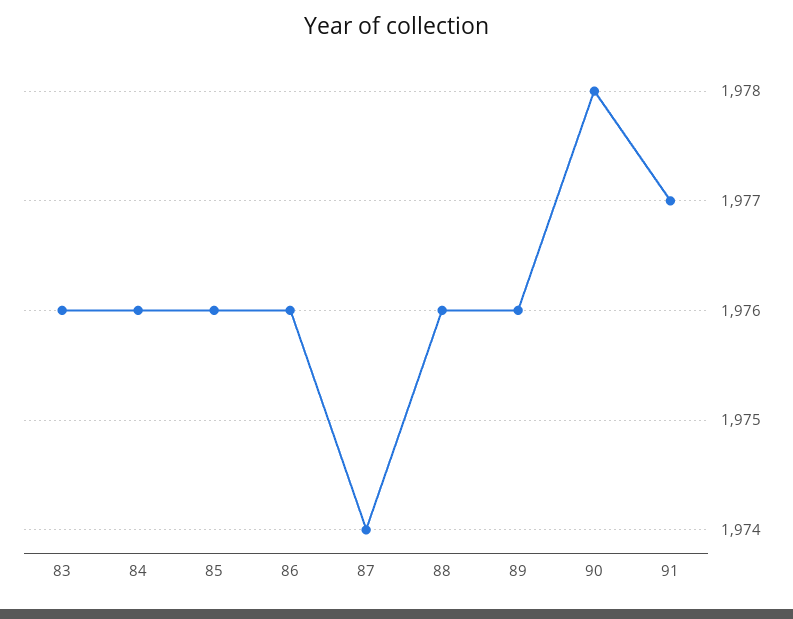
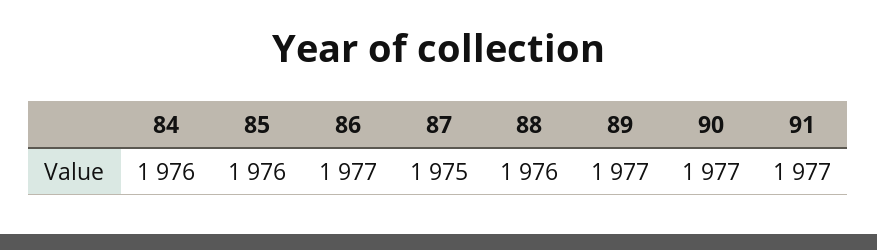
  {
-   "83": 1976,
    "84": 1976,
    "85": 1976,
-   "86": 1976,
+   "86": 1977,
-   "87": 1974,
+   "87": 1975,
    "88": 1976,
-   "89": 1976,
+   "89": 1977,
-   "90": 1978,
+   "90": 1977,
    "91": 1977
  }

